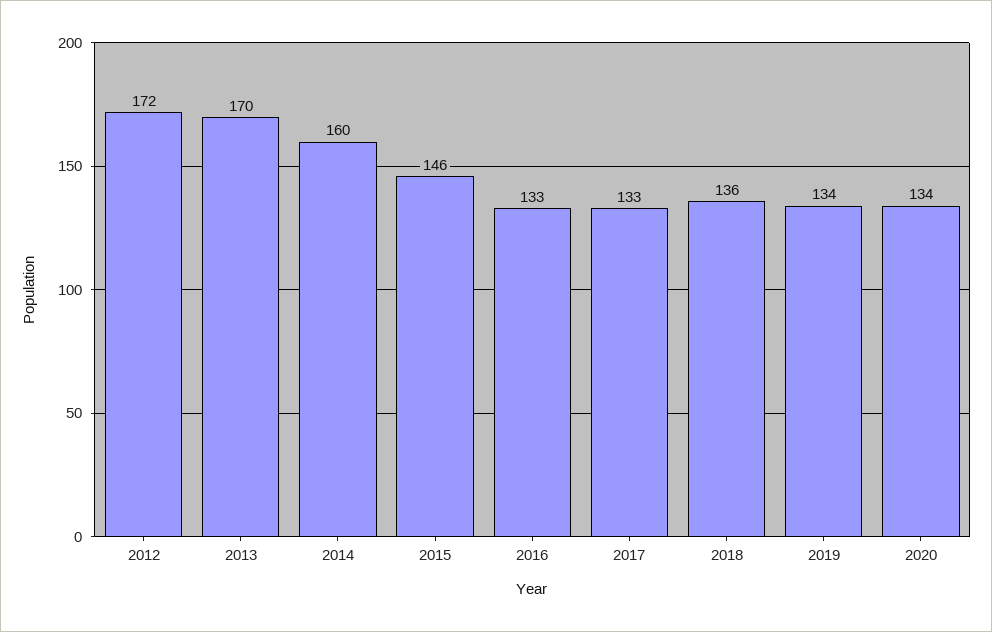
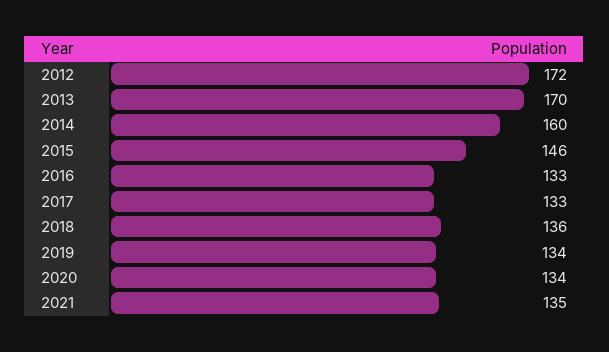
  {
    "2012": 172,
    "2013": 170,
    "2014": 160,
    "2015": 146,
    "2016": 133,
    "2017": 133,
    "2018": 136,
    "2019": 134,
-   "2020": 134
+   "2020": 134,
+   "2021": 135
  }

